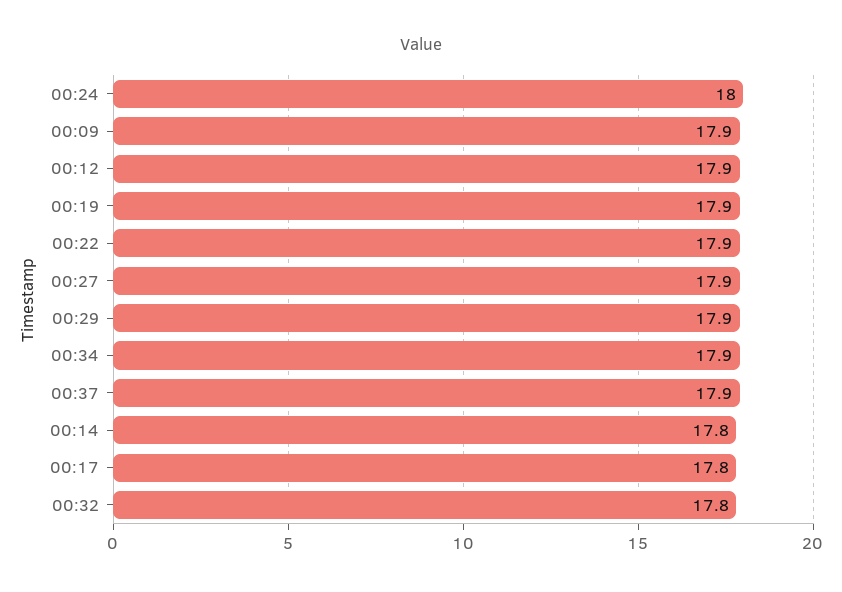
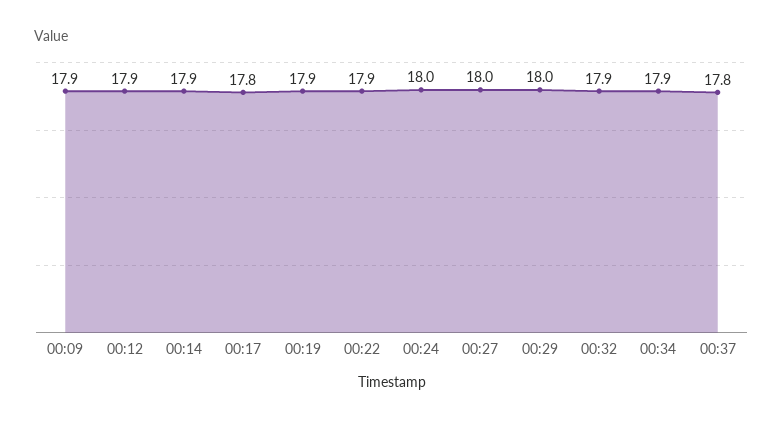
  {
    "00:24": 18,
    "00:09": 17.9,
    "00:12": 17.9,
    "00:19": 17.9,
    "00:22": 17.9,
-   "00:27": 17.9,
+   "00:27": 18,
-   "00:29": 17.9,
+   "00:29": 18,
    "00:34": 17.9,
-   "00:37": 17.9,
+   "00:37": 17.8,
-   "00:14": 17.8,
+   "00:14": 17.9,
    "00:17": 17.8,
-   "00:32": 17.8
+   "00:32": 17.9
  }

